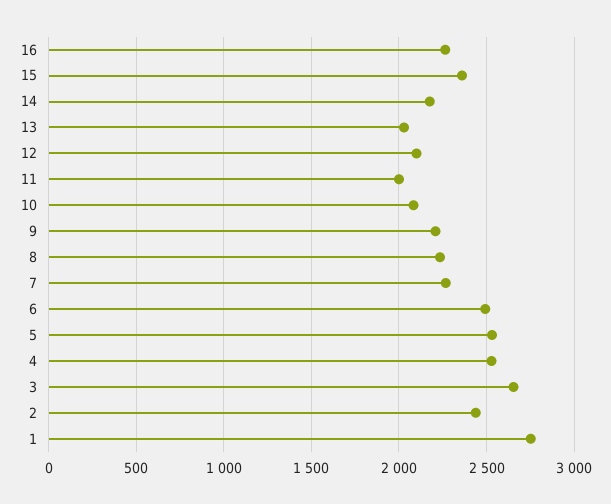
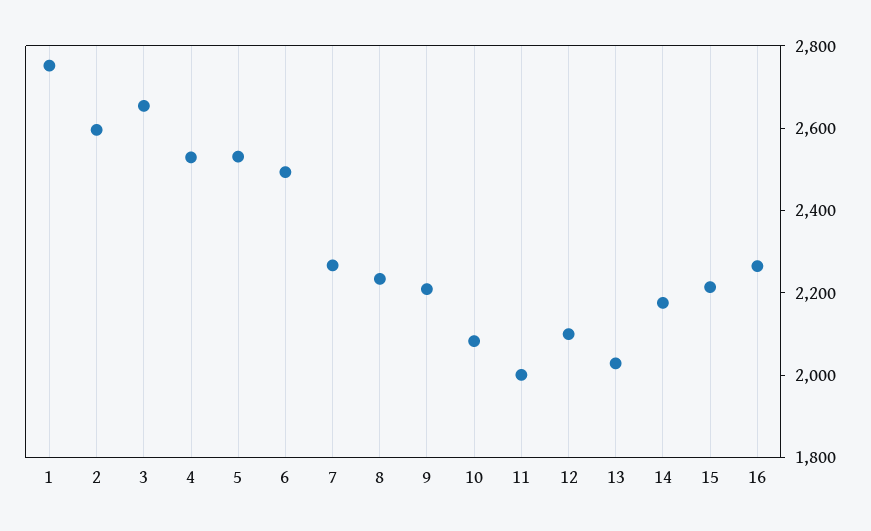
  {
    "16": 2250,
-   "15": 2350,
+   "15": 2200,
    "14": 2200,
    "13": 2050,
    "12": 2100,
    "11": 2000,
    "10": 2100,
    "9": 2200,
    "8": 2250,
    "7": 2250,
    "6": 2500,
    "5": 2550,
    "4": 2550,
    "3": 2650,
-   "2": 2450,
+   "2": 2600,
    "1": 2750
  }

